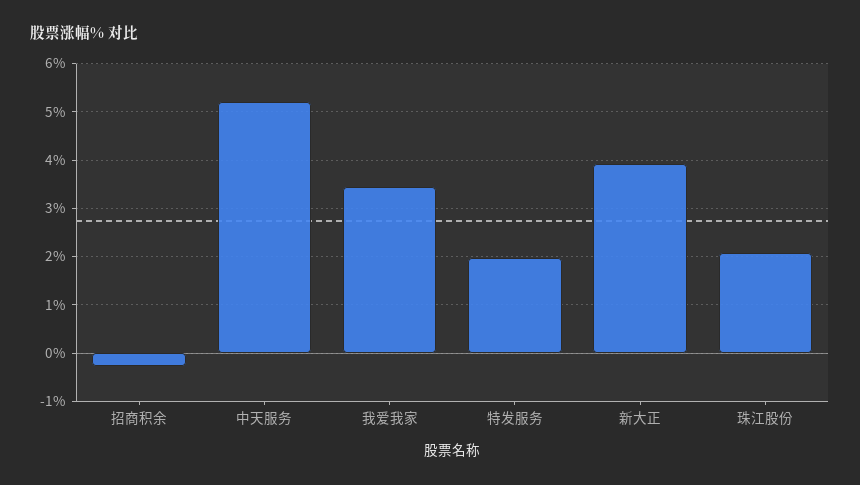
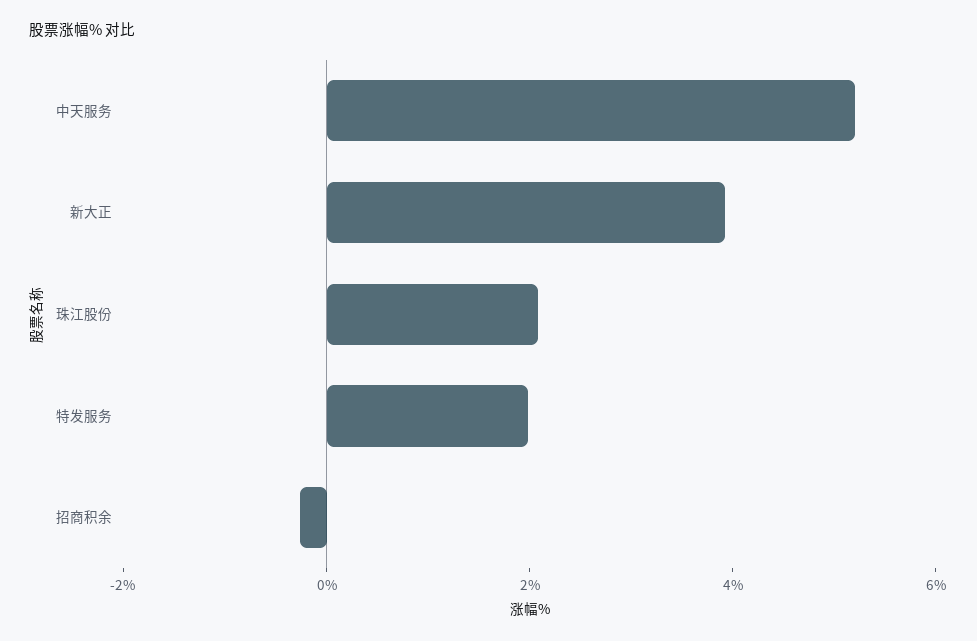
  {
    "招商积余": -0.2,
    "中天服务": 5.2,
-   "我爱我家": 3.4,
    "特发服务": 2,
    "新大正": 4,
    "珠江股份": 2
  }

